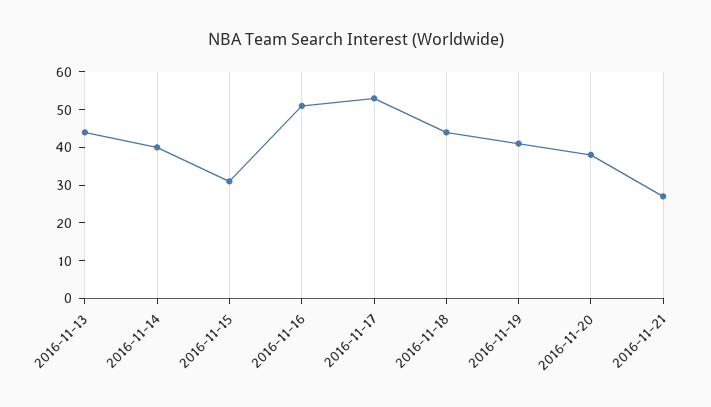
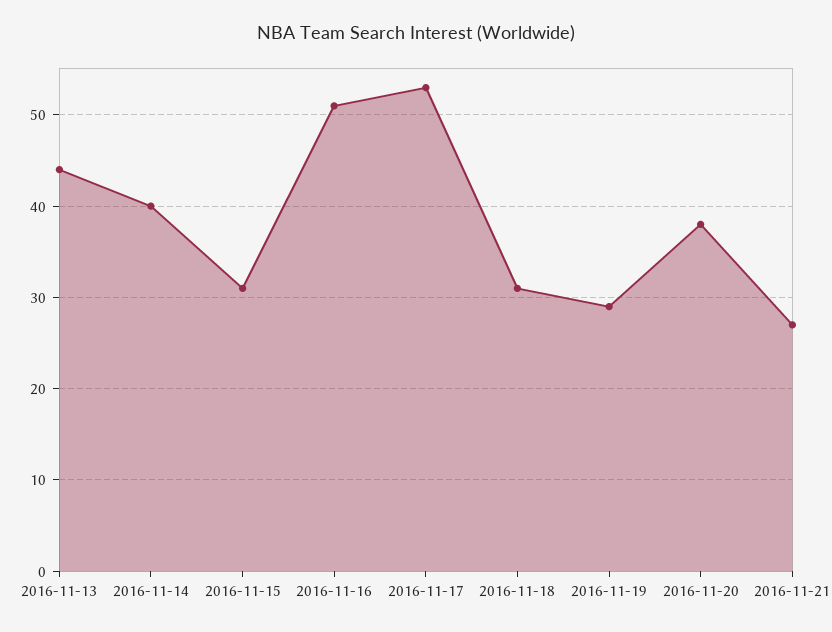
  {
    "2016-11-13": 44,
    "2016-11-14": 40,
    "2016-11-15": 31,
    "2016-11-16": 51,
    "2016-11-17": 53,
-   "2016-11-18": 45,
+   "2016-11-18": 31,
-   "2016-11-19": 40,
+   "2016-11-19": 29,
    "2016-11-20": 38,
    "2016-11-21": 27
  }

